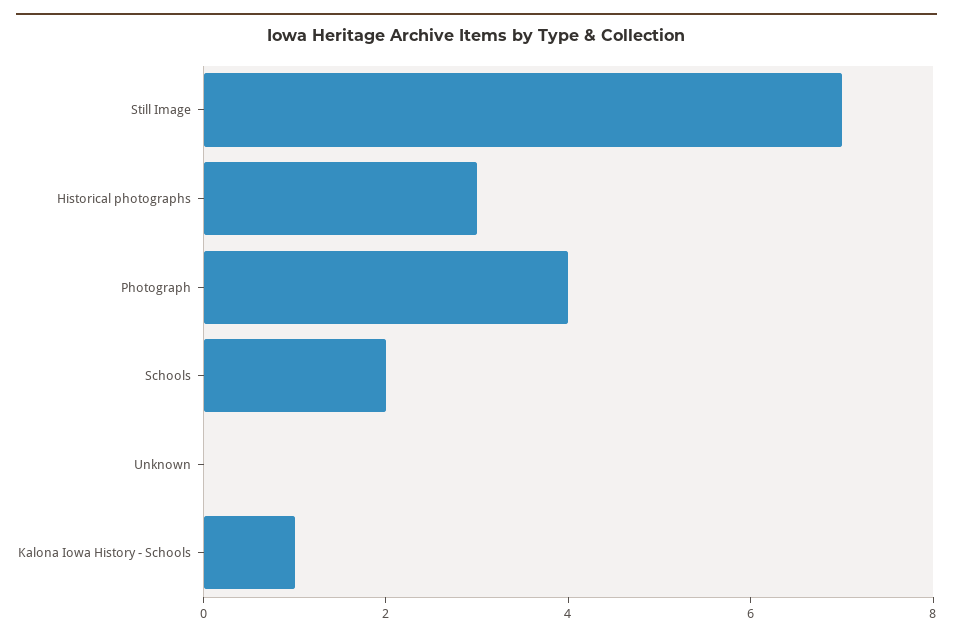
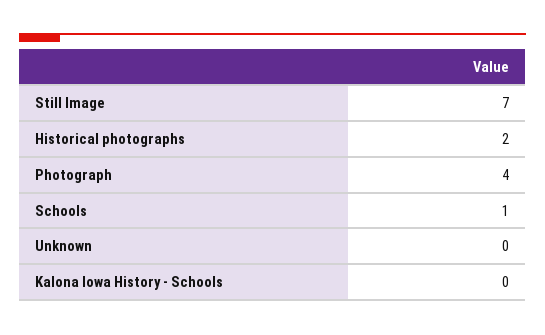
  {
    "Still Image": 7,
-   "Historical photographs": 3,
+   "Historical photographs": 2,
    "Photograph": 4,
-   "Schools": 2,
+   "Schools": 1,
    "Unknown": 0,
-   "Kalona Iowa History - Schools": 1
+   "Kalona Iowa History - Schools": 0
  }

